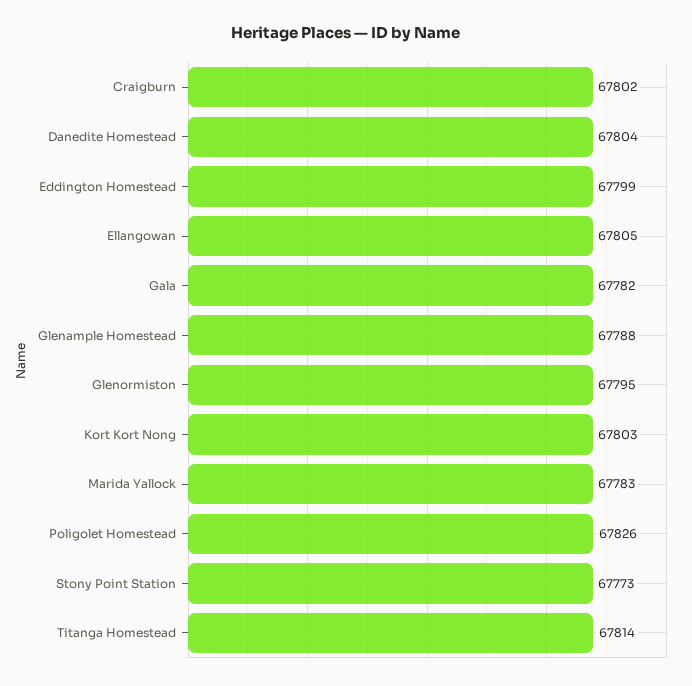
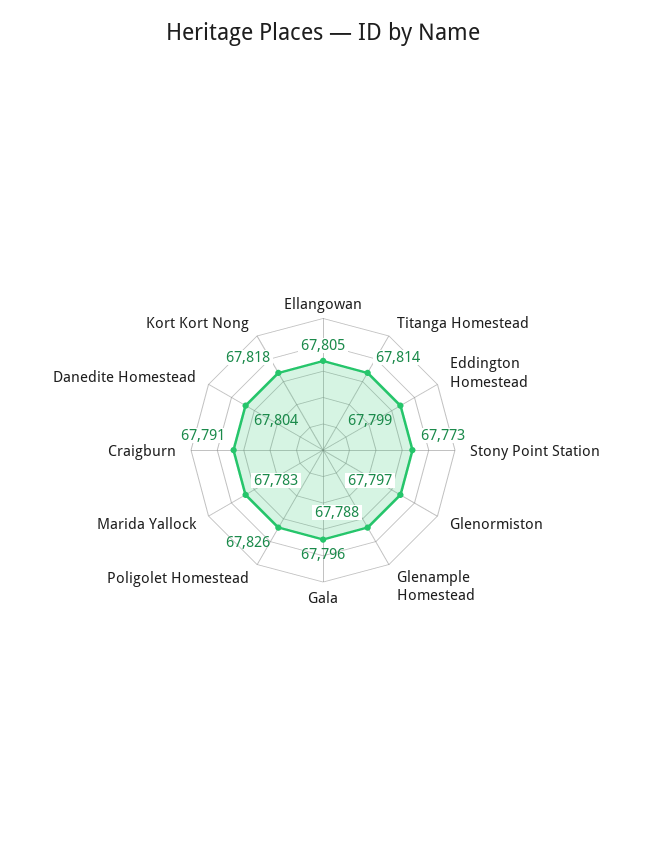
  {
-   "Craigburn": 67802,
+   "Craigburn": 67791,
    "Danedite Homestead": 67804,
    "Eddington Homestead": 67799,
    "Ellangowan": 67805,
-   "Gala": 67782,
+   "Gala": 67796,
    "Glenample Homestead": 67788,
-   "Glenormiston": 67795,
+   "Glenormiston": 67797,
-   "Kort Kort Nong": 67803,
+   "Kort Kort Nong": 67818,
    "Marida Yallock": 67783,
    "Poligolet Homestead": 67826,
    "Stony Point Station": 67773,
    "Titanga Homestead": 67814
  }

